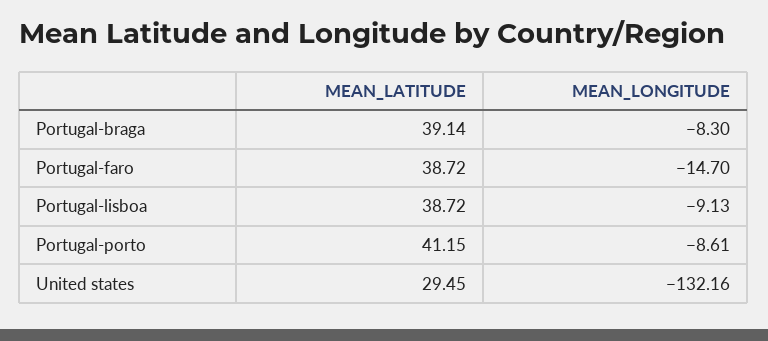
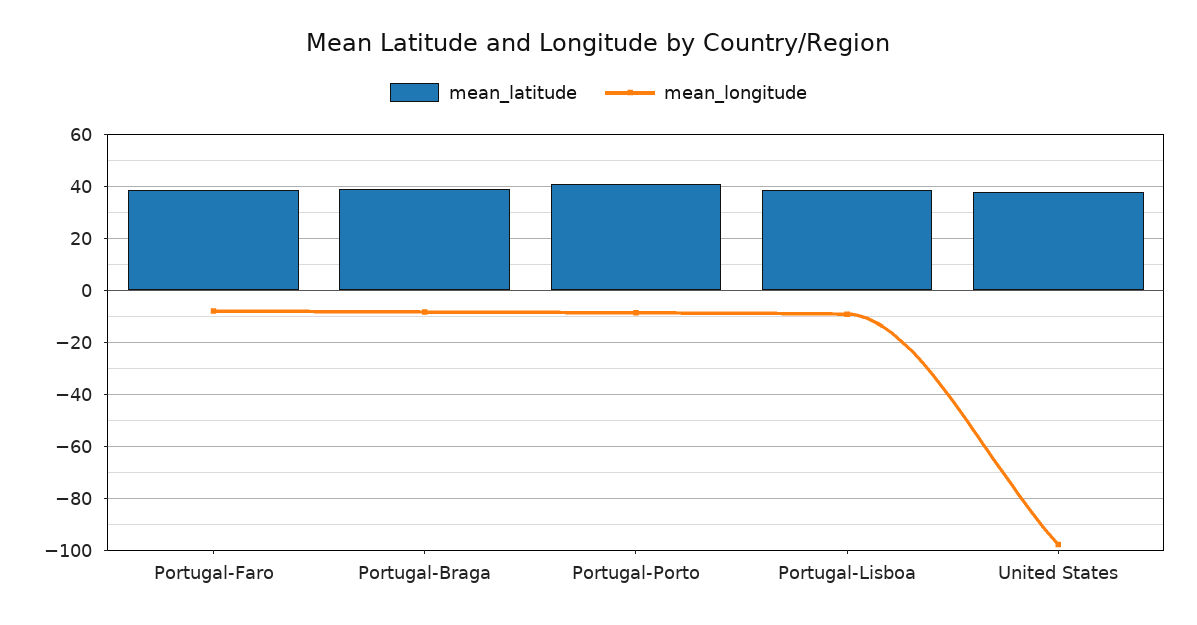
  {
    "MEAN_LATITUDE": {
      "Portugal-braga": 39.14,
      "Portugal-faro": 38.72,
      "Portugal-lisboa": 38.72,
      "Portugal-porto": 41.15,
-     "United states": 29.45
+     "United states": 37.5
    },
    "MEAN_LONGITUDE": {
      "Portugal-braga": -8.3,
-     "Portugal-faro": -14.7,
+     "Portugal-faro": -7.5,
      "Portugal-lisboa": -9.13,
      "Portugal-porto": -8.61,
-     "United states": -132.16
+     "United states": -97.5
    }
  }

